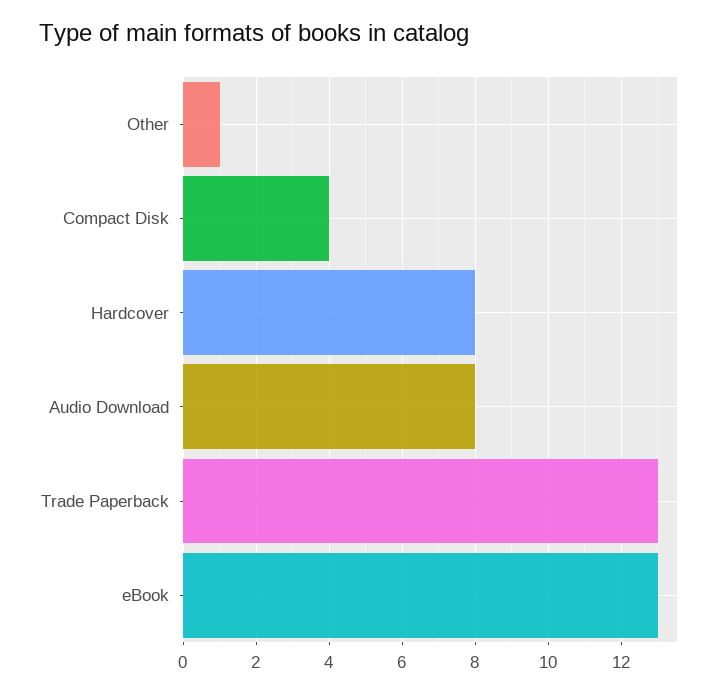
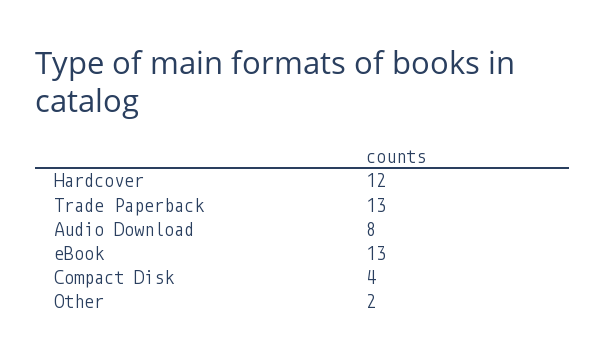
  {
-   "Other": 1,
+   "Other": 2,
    "Compact Disk": 4,
-   "Hardcover": 8,
+   "Hardcover": 12,
    "Audio Download": 8,
    "Trade Paperback": 13,
    "eBook": 13
  }

